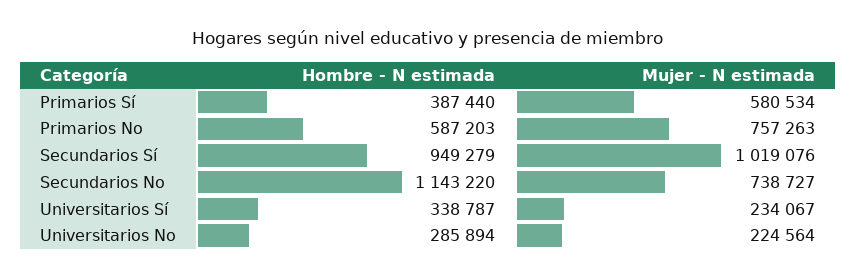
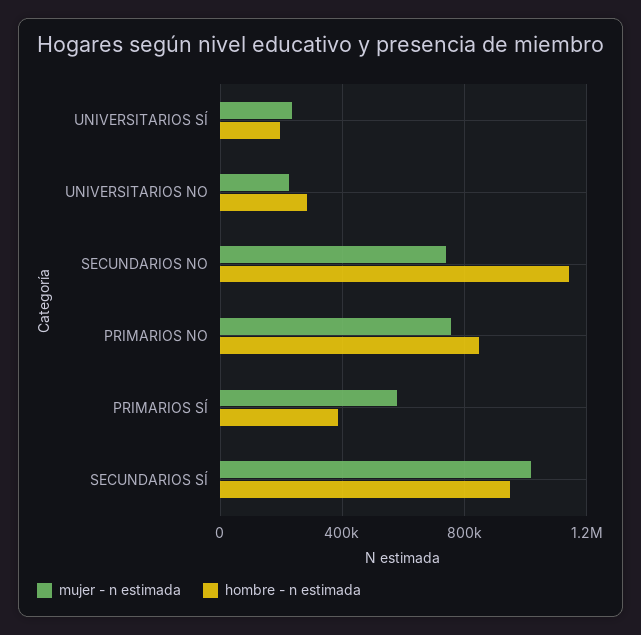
  {
    "Hombre - N estimada": {
      "Primarios Sí": 387440,
-     "Primarios No": 587203,
+     "Primarios No": 850000,
      "Secundarios Sí": 949279,
      "Secundarios No": 1143220,
-     "Universitarios Sí": 338787,
+     "Universitarios Sí": 200000,
      "Universitarios No": 285894
    },
    "Mujer - N estimada": {
      "Primarios Sí": 580534,
      "Primarios No": 757263,
      "Secundarios Sí": 1019076,
      "Secundarios No": 738727,
      "Universitarios Sí": 234067,
      "Universitarios No": 224564
    }
  }

